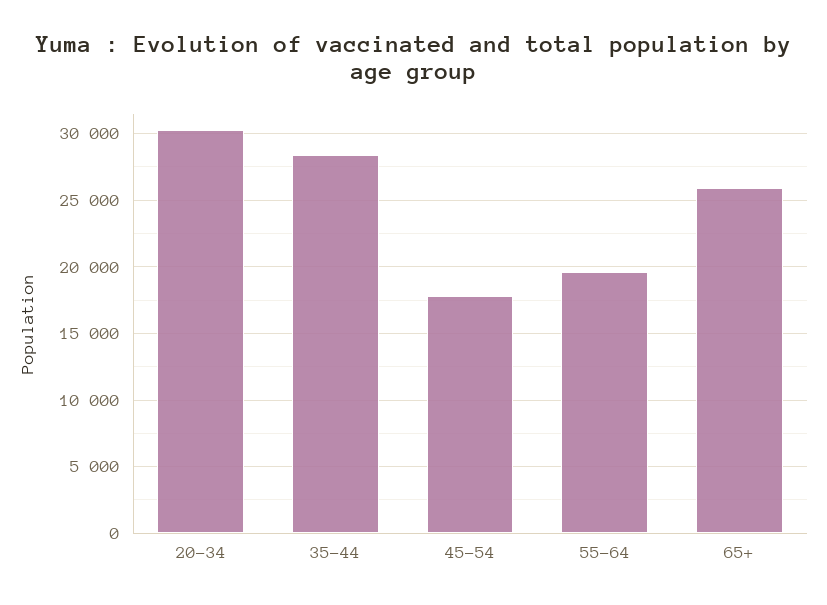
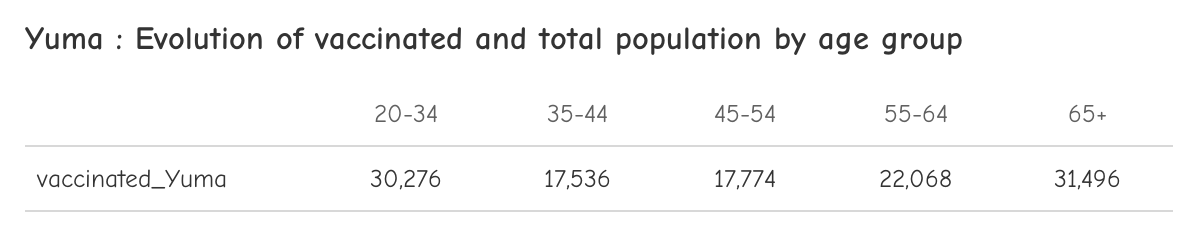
  {
    "20-34": 30276,
-   "35-44": 28500,
+   "35-44": 17536,
    "45-54": 17774,
-   "55-64": 19500,
+   "55-64": 22068,
-   "65+": 26000
+   "65+": 31496
  }

